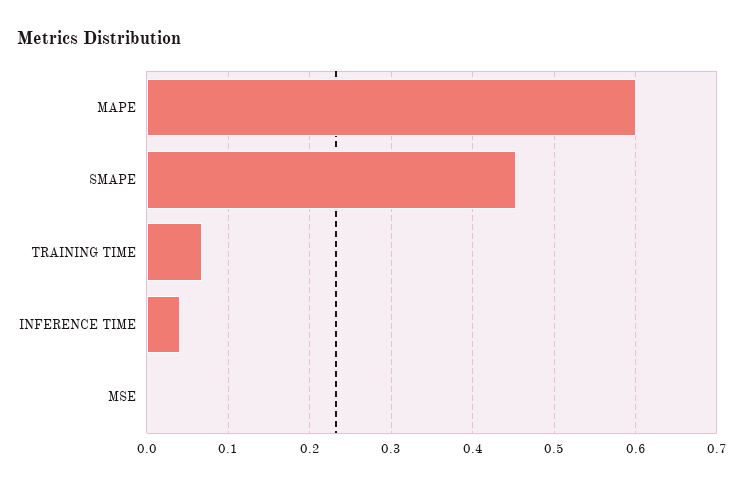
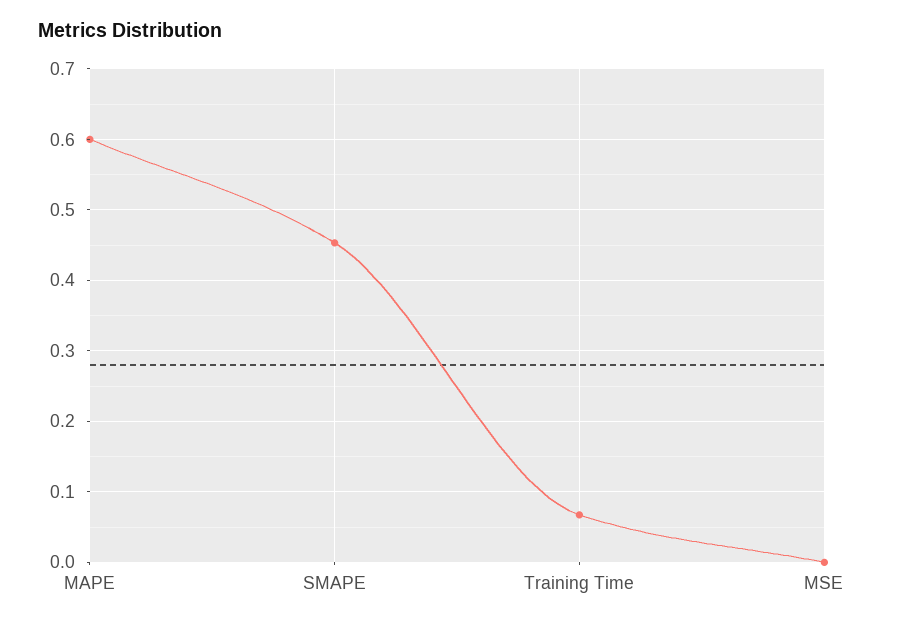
  {
    "MAPE": 0.6,
    "SMAPE": 0.45,
    "TRAINING TIME": 0.07,
-   "INFERENCE TIME": 0.04,
    "MSE": 0
  }

